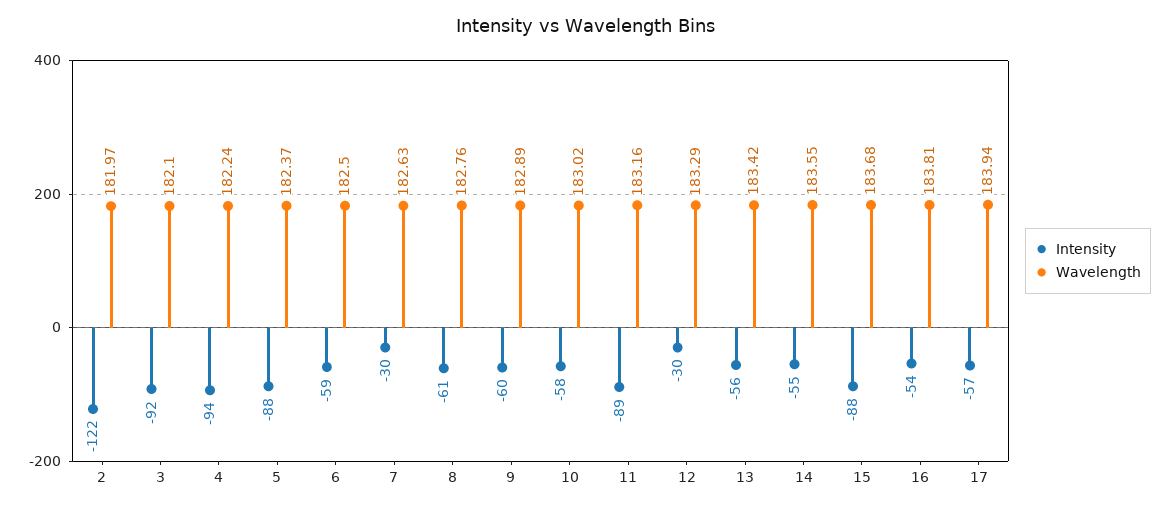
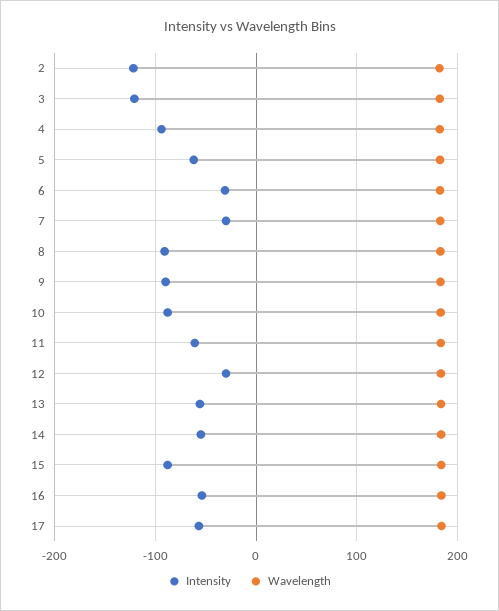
  {
    "Intensity": {
      "2": -122,
-     "3": -92,
+     "3": -120,
      "4": -94,
-     "5": -88,
+     "5": -60,
-     "6": -59,
+     "6": -30,
      "7": -30,
-     "8": -61,
+     "8": -90,
-     "9": -60,
+     "9": -90,
-     "10": -58,
+     "10": -90,
-     "11": -89,
+     "11": -60,
      "12": -30,
      "13": -56,
      "14": -55,
      "15": -88,
      "16": -54,
      "17": -57
    },
    "Wavelength": {
      "2": 181.97,
      "3": 182.1,
      "4": 182.24,
      "5": 182.37,
      "6": 182.5,
      "7": 182.63,
      "8": 182.76,
      "9": 182.89,
      "10": 183.02,
      "11": 183.16,
      "12": 183.29,
      "13": 183.42,
      "14": 183.55,
      "15": 183.68,
      "16": 183.81,
      "17": 183.94
    }
  }

